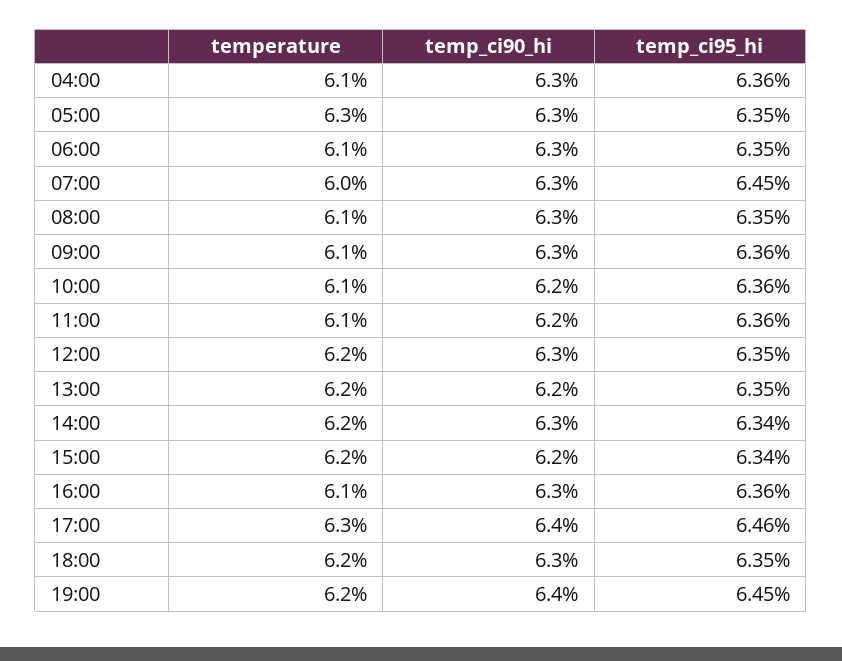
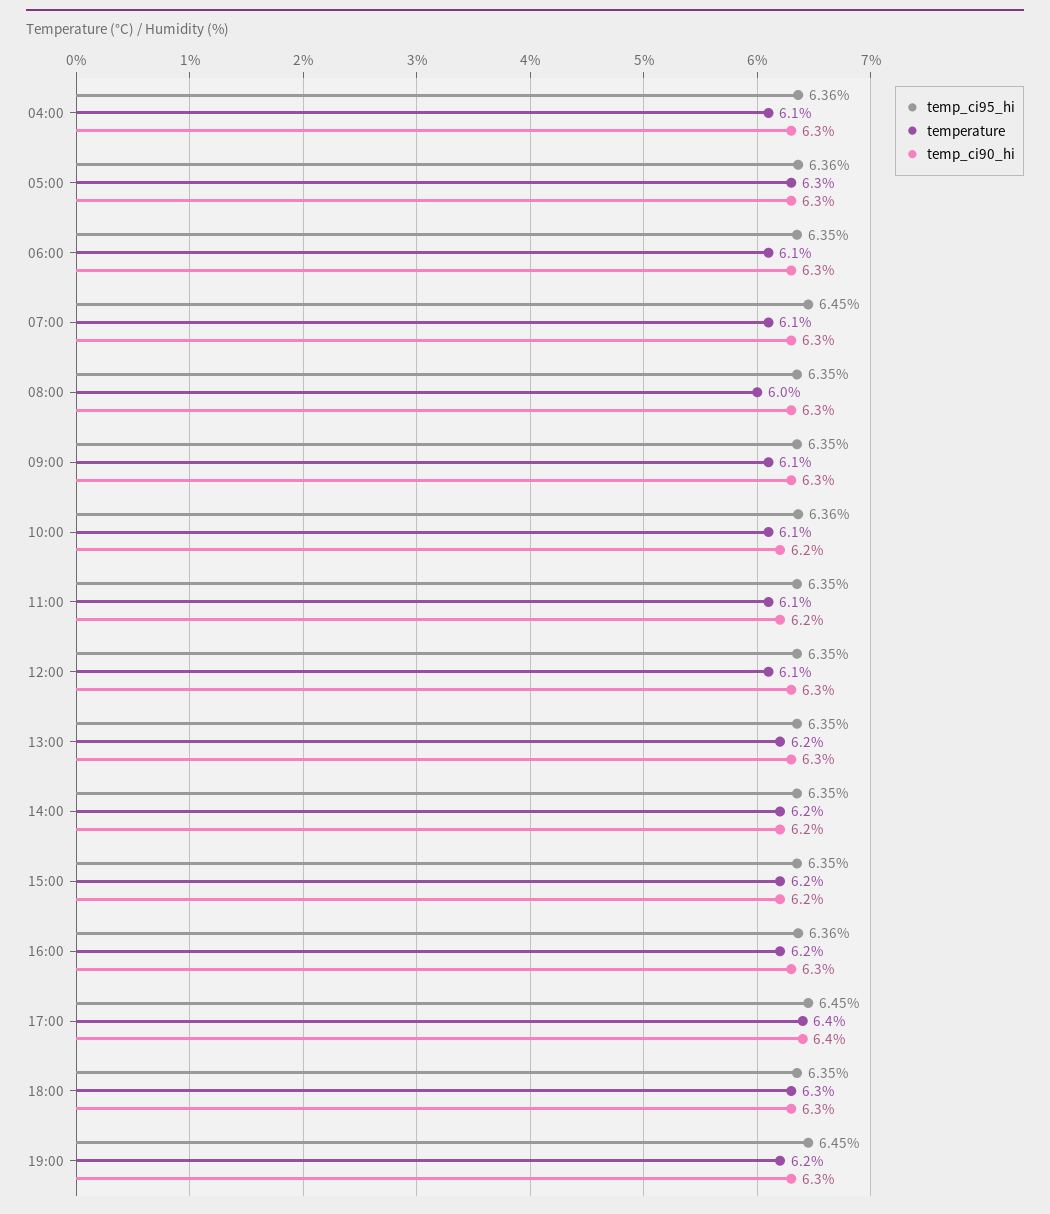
  {
    "temperature": {
      "04:00": 6.1,
      "05:00": 6.3,
      "06:00": 6.1,
-     "07:00": 6,
+     "07:00": 6.1,
-     "08:00": 6.1,
+     "08:00": 6,
      "09:00": 6.1,
      "10:00": 6.1,
      "11:00": 6.1,
-     "12:00": 6.2,
+     "12:00": 6.1,
      "13:00": 6.2,
      "14:00": 6.2,
      "15:00": 6.2,
-     "16:00": 6.1,
+     "16:00": 6.2,
-     "17:00": 6.3,
+     "17:00": 6.4,
-     "18:00": 6.2,
+     "18:00": 6.3,
      "19:00": 6.2
    },
    "temp_ci90_hi": {
      "04:00": 6.3,
      "05:00": 6.3,
      "06:00": 6.3,
      "07:00": 6.3,
      "08:00": 6.3,
      "09:00": 6.3,
      "10:00": 6.2,
      "11:00": 6.2,
      "12:00": 6.3,
-     "13:00": 6.2,
+     "13:00": 6.3,
-     "14:00": 6.3,
+     "14:00": 6.2,
      "15:00": 6.2,
      "16:00": 6.3,
      "17:00": 6.4,
      "18:00": 6.3,
-     "19:00": 6.4
+     "19:00": 6.3
    },
    "temp_ci95_hi": {
      "04:00": 6.36,
-     "05:00": 6.35,
+     "05:00": 6.36,
      "06:00": 6.35,
      "07:00": 6.45,
      "08:00": 6.35,
-     "09:00": 6.36,
+     "09:00": 6.35,
      "10:00": 6.36,
-     "11:00": 6.36,
+     "11:00": 6.35,
      "12:00": 6.35,
      "13:00": 6.35,
-     "14:00": 6.34,
+     "14:00": 6.35,
-     "15:00": 6.34,
+     "15:00": 6.35,
      "16:00": 6.36,
-     "17:00": 6.46,
+     "17:00": 6.45,
      "18:00": 6.35,
      "19:00": 6.45
    }
  }

